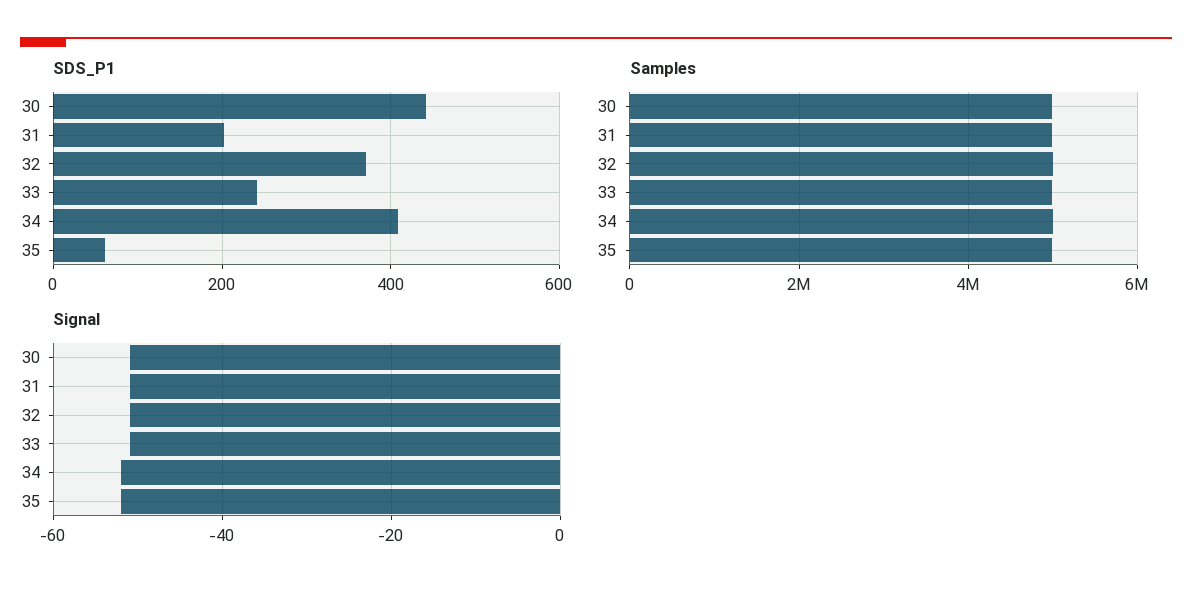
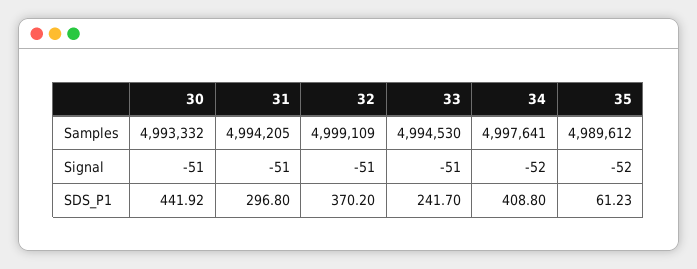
  {
    "SDS_P1": {
      "30": 441.92,
-     "31": 200,
+     "31": 296.8,
      "32": 370.2,
      "33": 241.7,
      "34": 408.8,
      "35": 61.23
    },
    "Samples": {
      "30": 4993332,
      "31": 4994205,
      "32": 4999109,
      "33": 4994530,
      "34": 4997641,
      "35": 4989612
    },
    "Signal": {
      "30": -51,
      "31": -51,
      "32": -51,
      "33": -51,
      "34": -52,
      "35": -52
    }
  }

